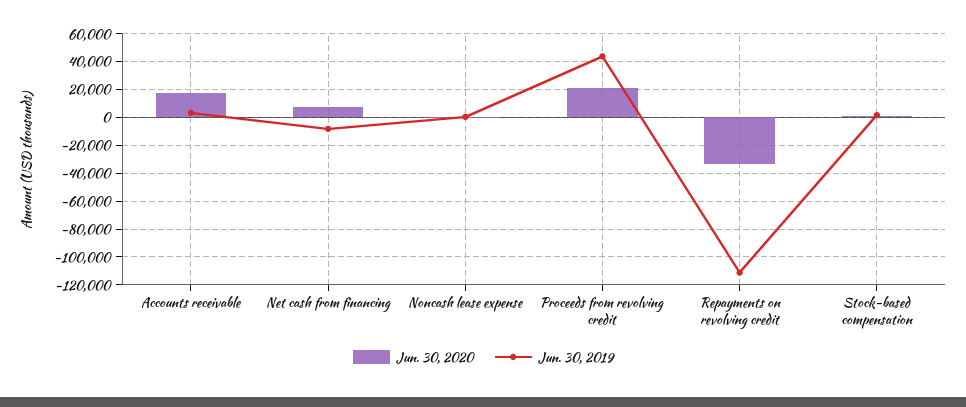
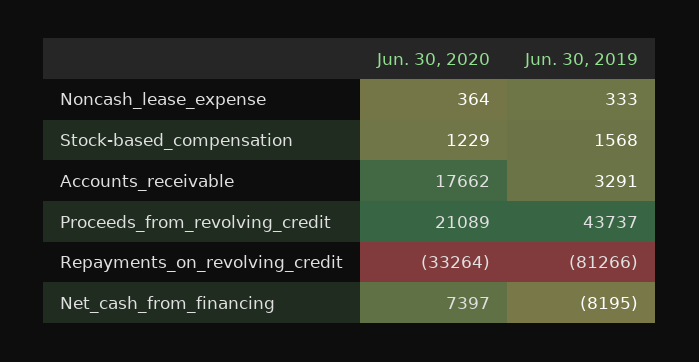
  {
    "Jun. 30, 2020": {
      "Accounts receivable": 17662,
      "Net cash from financing": 7397,
      "Noncash lease expense": 364,
      "Proceeds from revolving credit": 21089,
      "Repayments on revolving credit": -33264,
      "Stock-based compensation": 1229
    },
    "Jun. 30, 2019": {
      "Accounts receivable": 3291,
      "Net cash from financing": -8195,
      "Noncash lease expense": 333,
      "Proceeds from revolving credit": 43737,
-     "Repayments on revolving credit": -110000,
+     "Repayments on revolving credit": -81266,
      "Stock-based compensation": 1568
    }
  }

